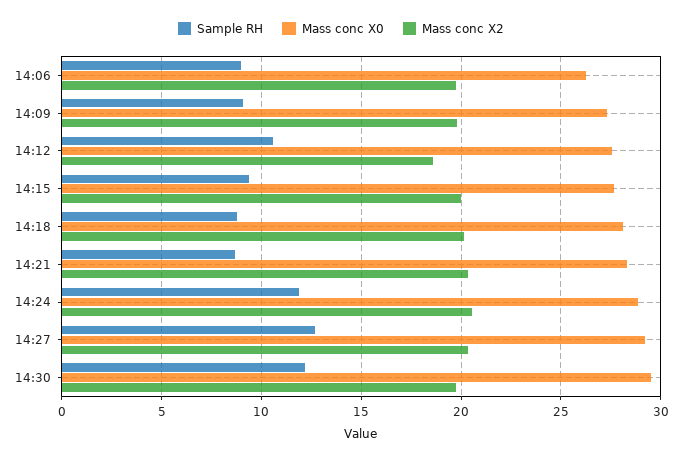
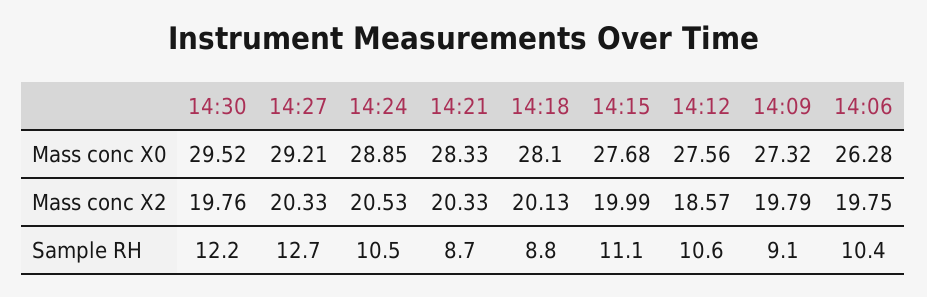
  {
    "Sample RH": {
-     "14:06": 9,
+     "14:06": 10.4,
      "14:09": 9.1,
      "14:12": 10.6,
-     "14:15": 9.5,
+     "14:15": 11.1,
      "14:18": 8.8,
      "14:21": 8.7,
-     "14:24": 12,
+     "14:24": 10.5,
      "14:27": 12.7,
      "14:30": 12.2
    },
    "Mass conc X0": {
      "14:06": 26.28,
      "14:09": 27.32,
      "14:12": 27.56,
      "14:15": 27.68,
      "14:18": 28.1,
      "14:21": 28.33,
      "14:24": 28.85,
      "14:27": 29.21,
      "14:30": 29.52
    },
    "Mass conc X2": {
      "14:06": 19.75,
      "14:09": 19.79,
      "14:12": 18.57,
      "14:15": 19.99,
      "14:18": 20.13,
      "14:21": 20.33,
      "14:24": 20.53,
      "14:27": 20.33,
      "14:30": 19.76
    }
  }

